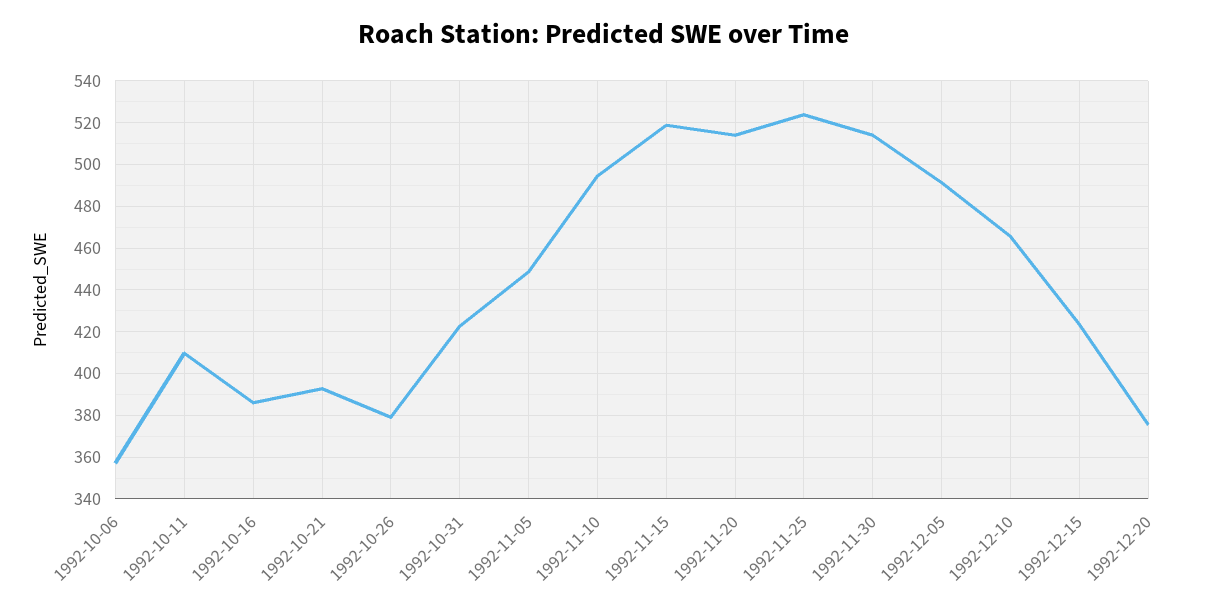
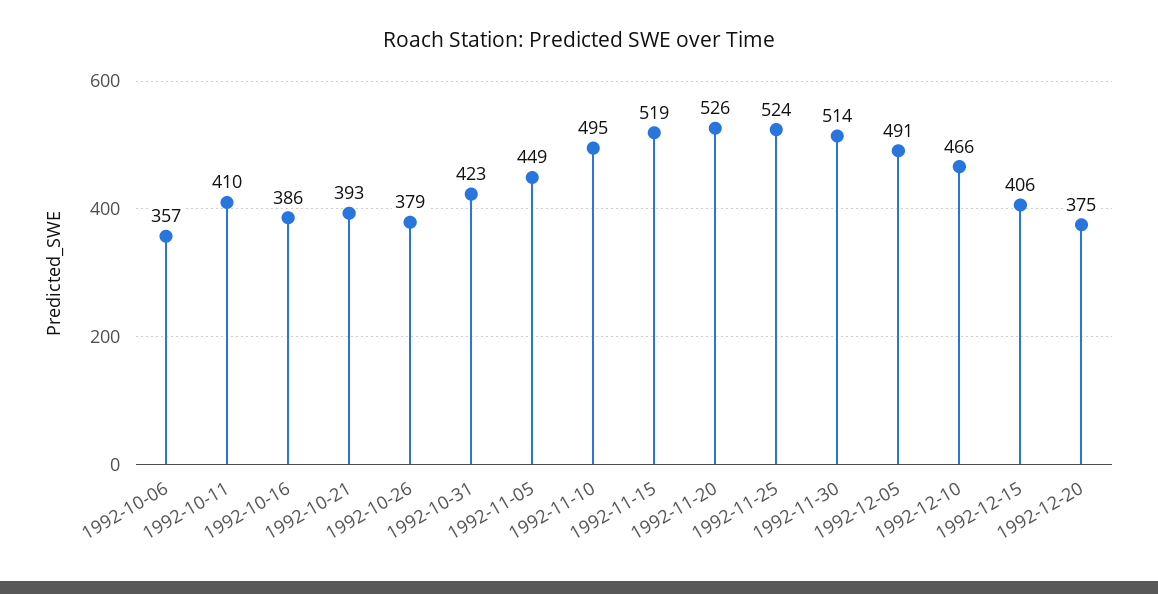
  {
    "1992-10-06": 357,
    "1992-10-11": 410,
    "1992-10-16": 386,
    "1992-10-21": 393,
    "1992-10-26": 379,
    "1992-10-31": 423,
    "1992-11-05": 449,
    "1992-11-10": 495,
    "1992-11-15": 519,
-   "1992-11-20": 515,
+   "1992-11-20": 526,
    "1992-11-25": 524,
    "1992-11-30": 514,
    "1992-12-05": 491,
    "1992-12-10": 466,
-   "1992-12-15": 425,
+   "1992-12-15": 406,
    "1992-12-20": 375
  }

